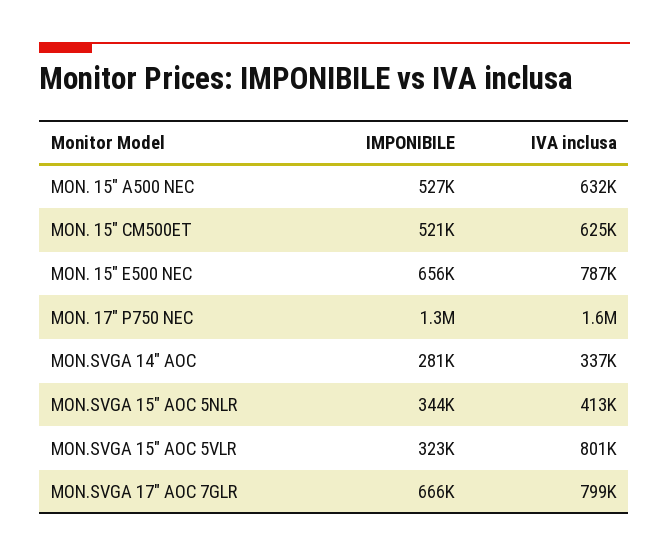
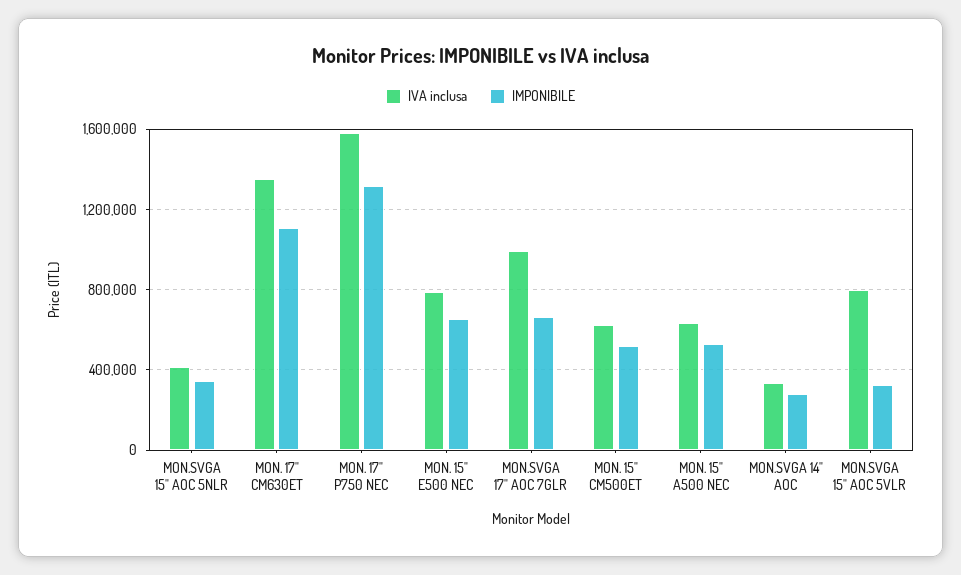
  {
    "IMPONIBILE": {
      "MON. 15\" A500 NEC": 527000,
      "MON. 15\" CM500ET": 521000,
      "MON. 15\" E500 NEC": 656000,
      "MON. 17\" P750 NEC": 1300000,
      "MON.SVGA 14\" AOC": 281000,
      "MON.SVGA 15\" AOC 5NLR": 344000,
      "MON.SVGA 15\" AOC 5VLR": 323000,
-     "MON.SVGA 17\" AOC 7GLR": 666000
+     "MON.SVGA 17\" AOC 7GLR": 666000,
+     "MON. 17\" CM630ET": 1100000
    },
    "IVA inclusa": {
      "MON. 15\" A500 NEC": 632000,
      "MON. 15\" CM500ET": 625000,
      "MON. 15\" E500 NEC": 787000,
      "MON. 17\" P750 NEC": 1600000,
      "MON.SVGA 14\" AOC": 337000,
      "MON.SVGA 15\" AOC 5NLR": 413000,
      "MON.SVGA 15\" AOC 5VLR": 801000,
-     "MON.SVGA 17\" AOC 7GLR": 799000
+     "MON.SVGA 17\" AOC 7GLR": 1000000,
+     "MON. 17\" CM630ET": 1350000
    }
  }

